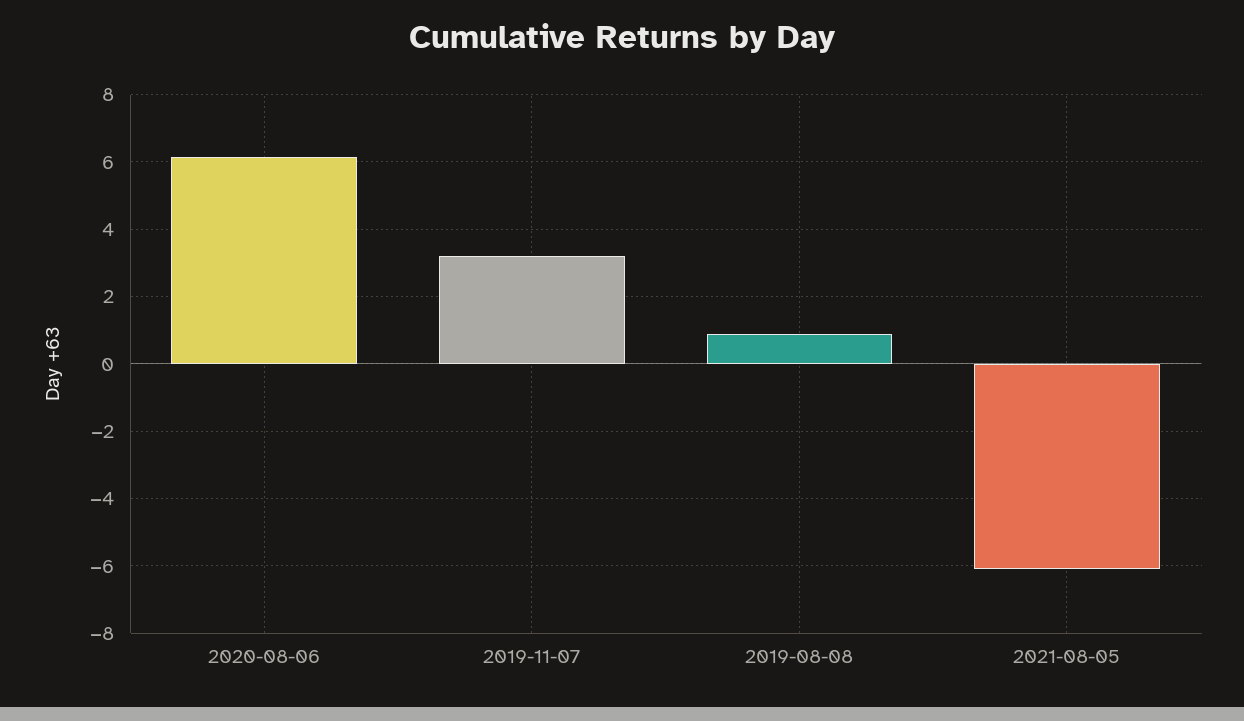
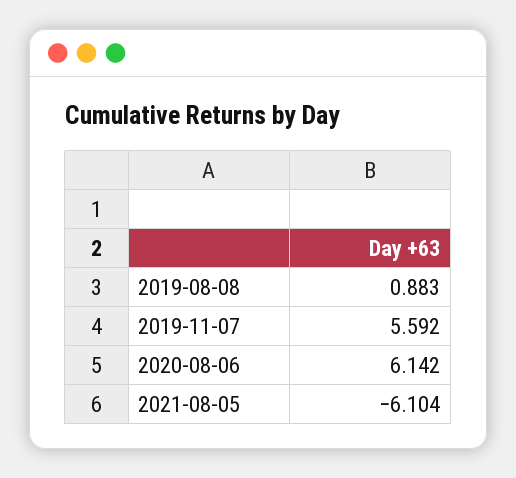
  {
    "2020-08-06": 6.142,
-   "2019-11-07": 3.2,
+   "2019-11-07": 5.592,
    "2019-08-08": 0.883,
    "2021-08-05": -6.104
  }

